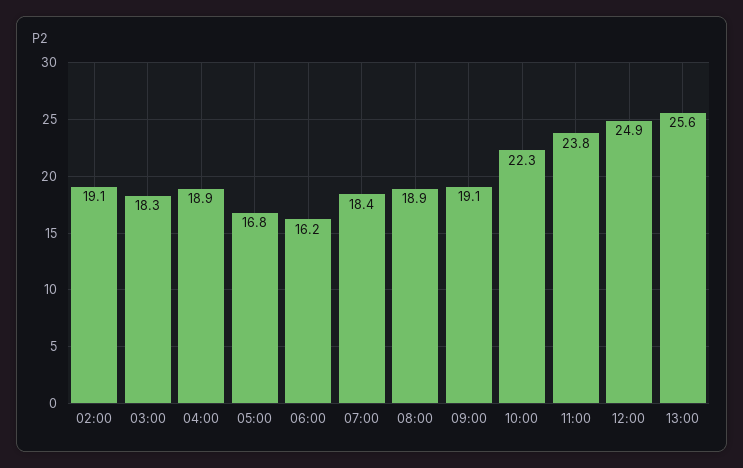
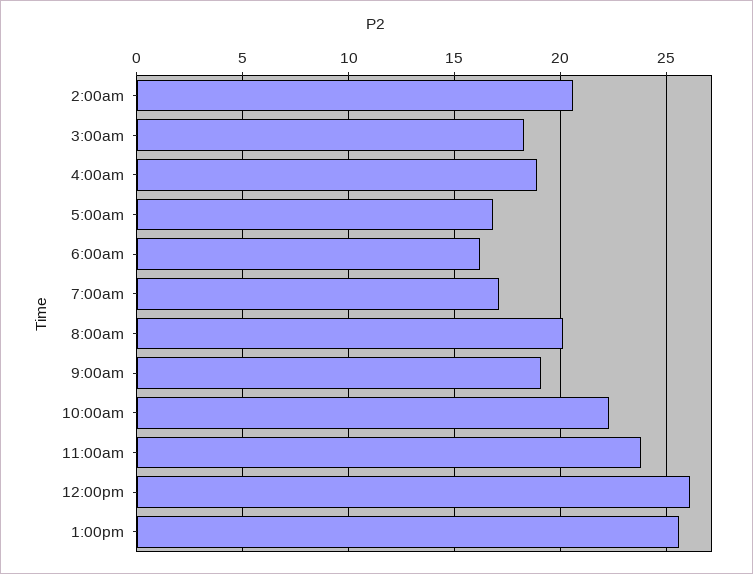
  {
-   "02:00": 19.1,
+   "02:00": 20.5,
    "03:00": 18.3,
    "04:00": 18.9,
    "05:00": 16.8,
    "06:00": 16.2,
-   "07:00": 18.4,
+   "07:00": 17,
-   "08:00": 18.9,
+   "08:00": 20,
    "09:00": 19.1,
    "10:00": 22.3,
    "11:00": 23.8,
-   "12:00": 24.9,
+   "12:00": 26,
    "13:00": 25.6
  }

